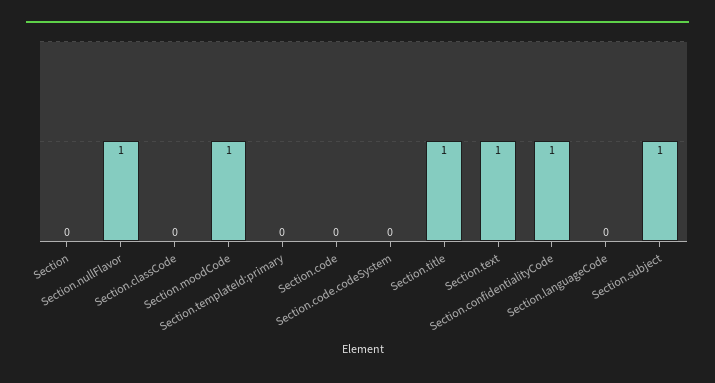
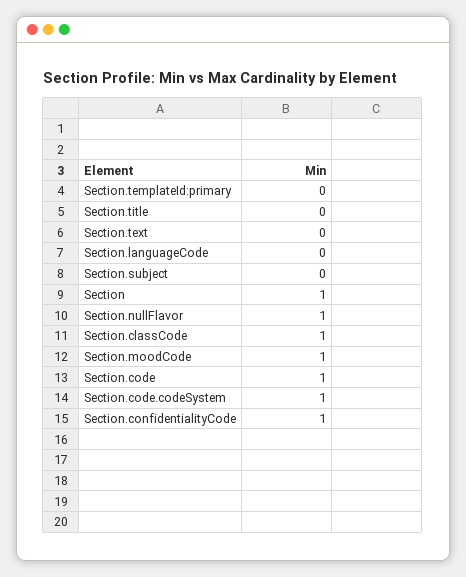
  {
-   "Section": 0,
+   "Section": 1,
    "Section.nullFlavor": 1,
-   "Section.classCode": 0,
+   "Section.classCode": 1,
    "Section.moodCode": 1,
    "Section.templateId:primary": 0,
-   "Section.code": 0,
+   "Section.code": 1,
-   "Section.code.codeSystem": 0,
+   "Section.code.codeSystem": 1,
-   "Section.title": 1,
+   "Section.title": 0,
-   "Section.text": 1,
+   "Section.text": 0,
    "Section.confidentialityCode": 1,
    "Section.languageCode": 0,
-   "Section.subject": 1
+   "Section.subject": 0
  }

